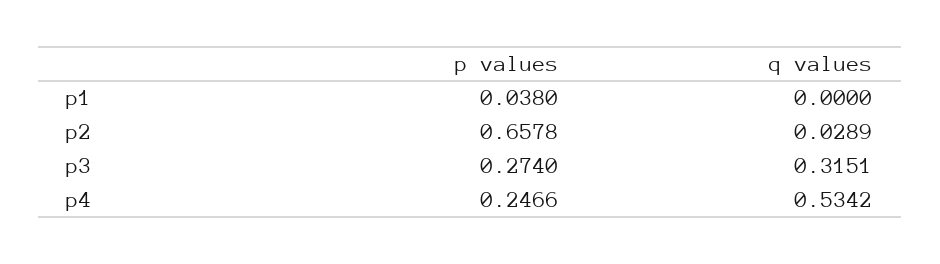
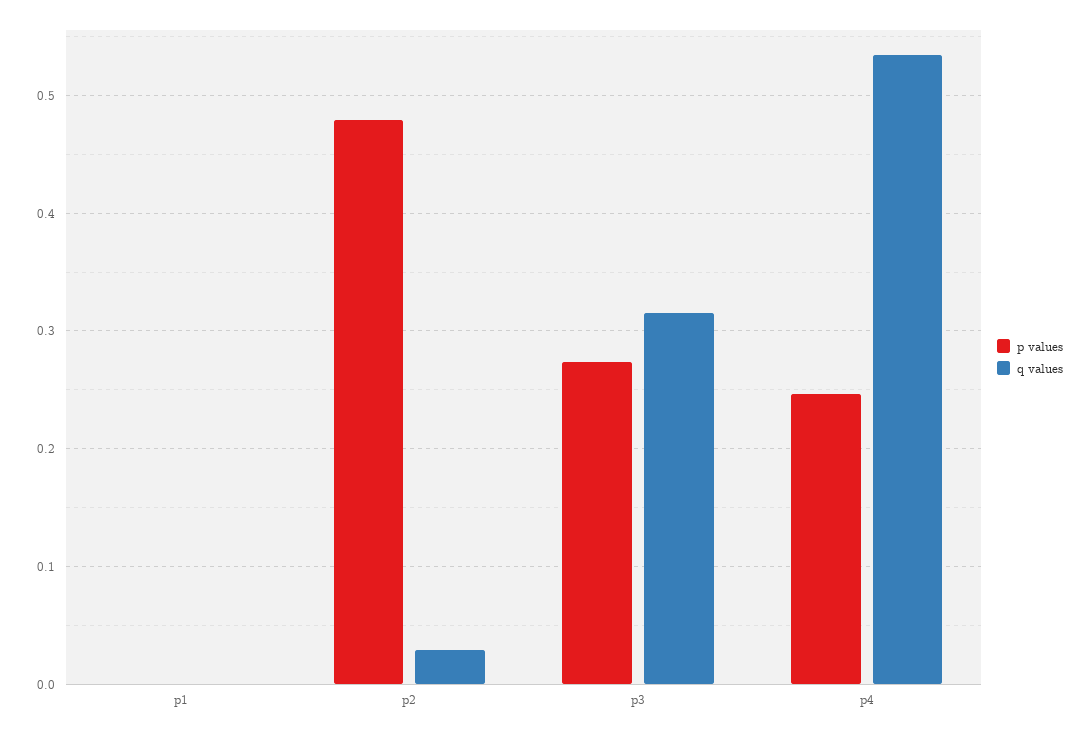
  {
    "p values": {
-     "p1": 0.038,
+     "p1": 0,
-     "p2": 0.6578,
+     "p2": 0.48,
      "p3": 0.274,
      "p4": 0.2466
    },
    "q values": {
      "p1": 0,
      "p2": 0.0289,
      "p3": 0.3151,
      "p4": 0.5342
    }
  }

